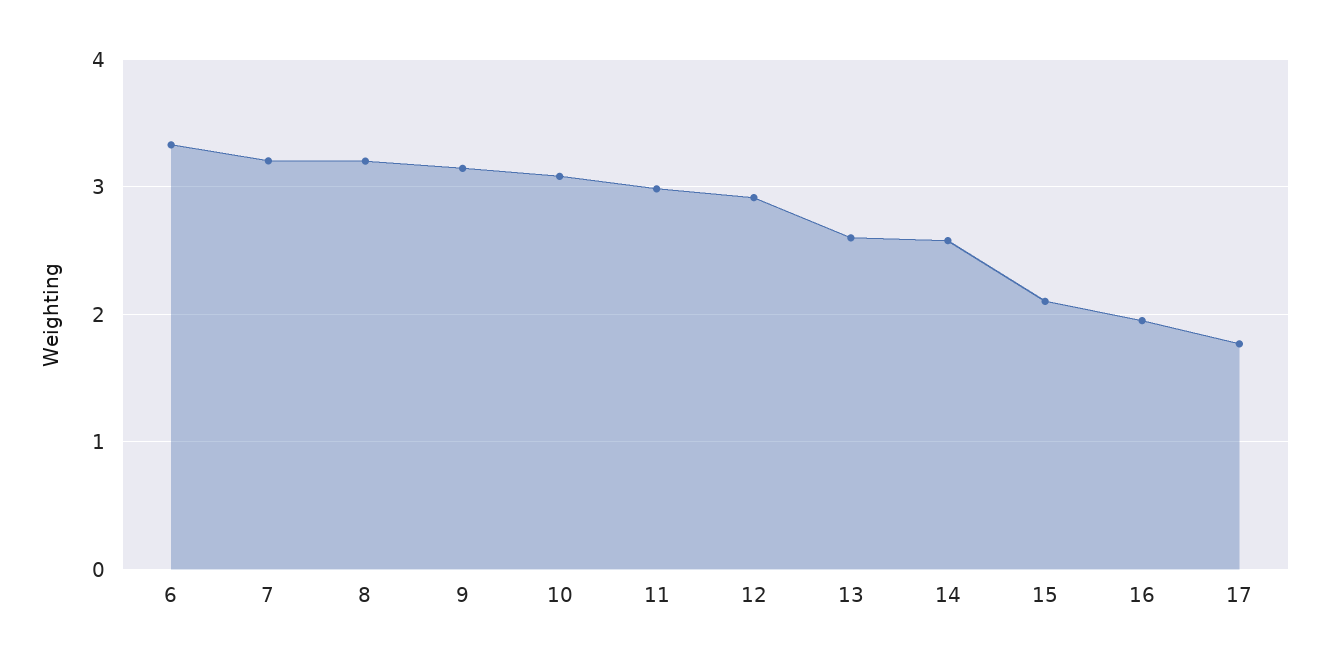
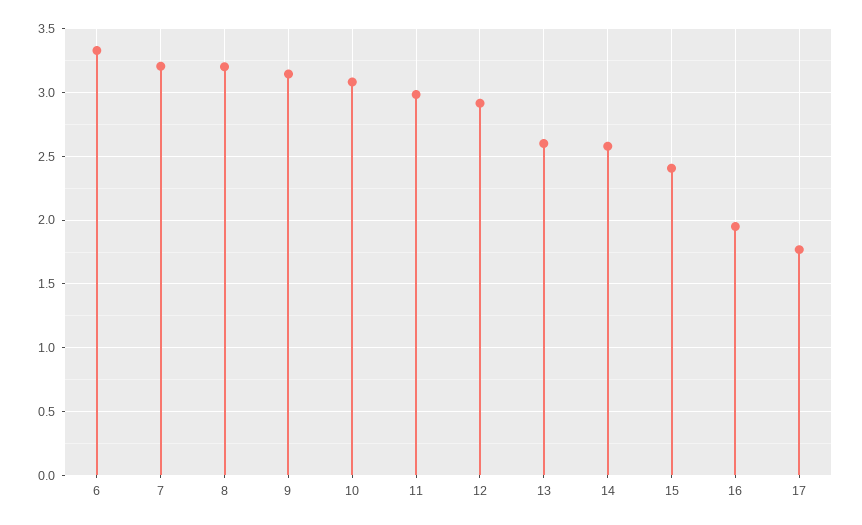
  {
    "6": 3.35,
    "7": 3.2,
    "8": 3.2,
    "9": 3.15,
    "10": 3.1,
    "11": 3,
    "12": 2.9,
    "13": 2.6,
    "14": 2.6,
-   "15": 2.1,
+   "15": 2.4,
    "16": 1.95,
    "17": 1.75
  }

